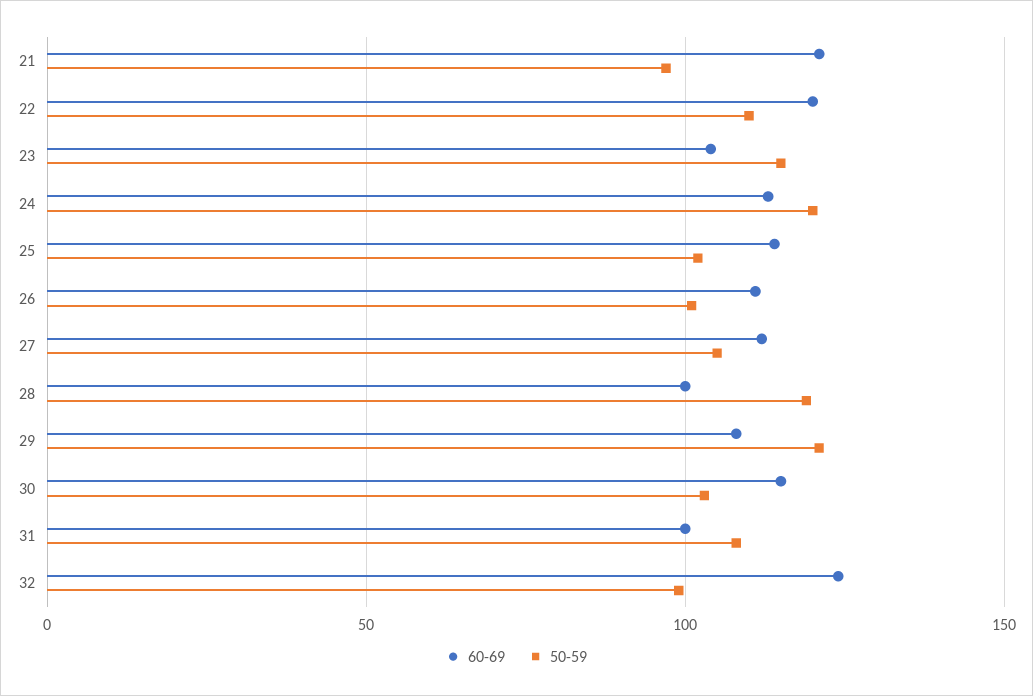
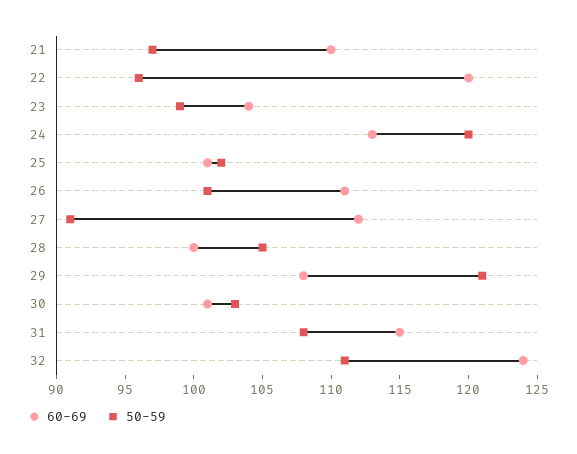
  {
    "60-69": {
-     "21": 120,
+     "21": 110,
      "22": 120,
      "23": 104,
      "24": 113,
-     "25": 115,
+     "25": 101,
      "26": 111,
      "27": 112,
      "28": 100,
      "29": 108,
-     "30": 115,
+     "30": 101,
-     "31": 100,
+     "31": 115,
      "32": 124
    },
    "50-59": {
      "21": 97,
-     "22": 110,
+     "22": 96,
-     "23": 115,
+     "23": 99,
      "24": 120,
      "25": 102,
      "26": 101,
-     "27": 105,
+     "27": 91,
-     "28": 120,
+     "28": 105,
      "29": 121,
      "30": 103,
      "31": 108,
-     "32": 100
+     "32": 111
    }
  }

